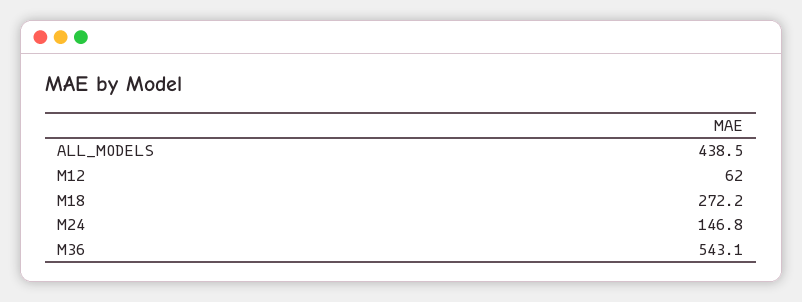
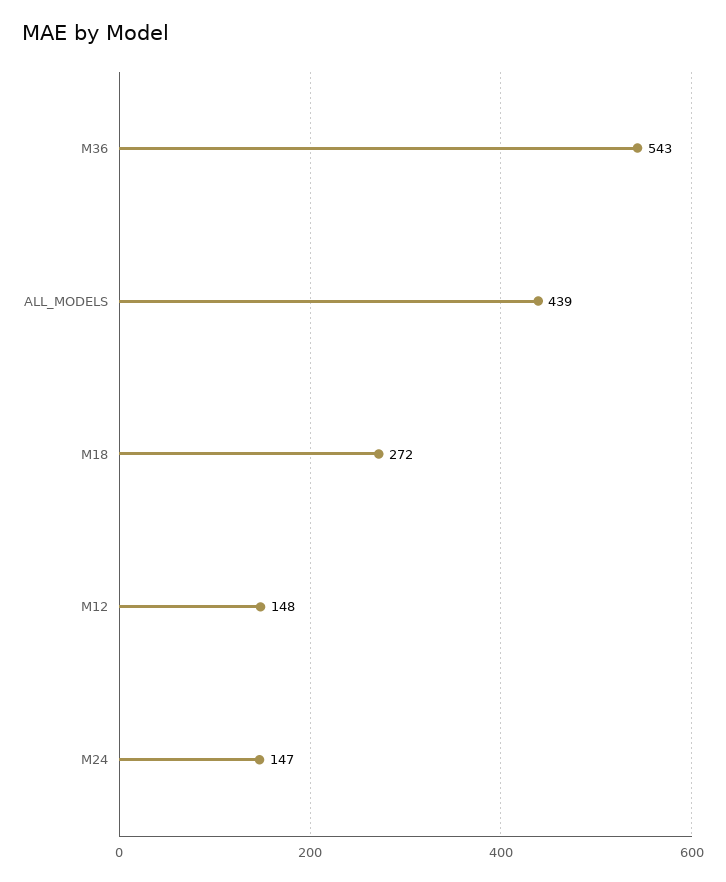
  {
    "ALL_MODELS": 438.5,
-   "M12": 62,
+   "M12": 148,
    "M18": 272.2,
    "M24": 146.8,
    "M36": 543.1
  }

